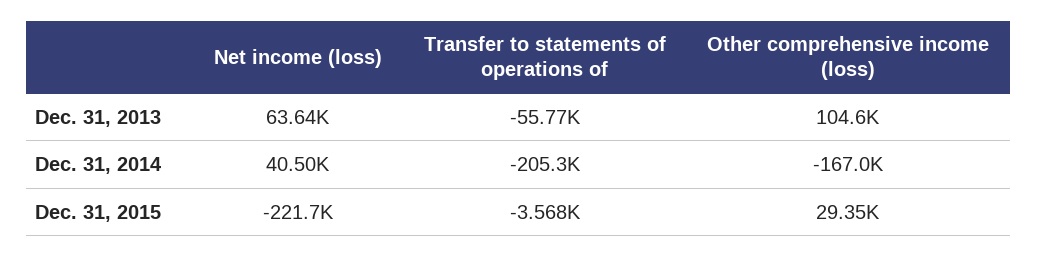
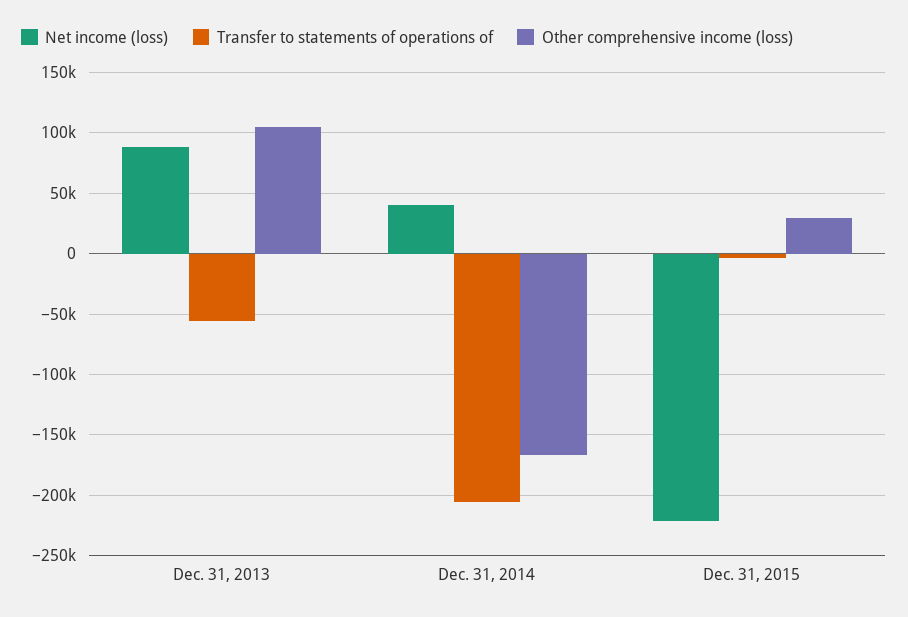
  {
    "Net income (loss)": {
-     "Dec. 31, 2013": 63640,
+     "Dec. 31, 2013": 90000,
      "Dec. 31, 2014": 40500,
      "Dec. 31, 2015": -221700
    },
    "Transfer to statements of operations of": {
      "Dec. 31, 2013": -55770,
      "Dec. 31, 2014": -205300,
      "Dec. 31, 2015": -3568
    },
    "Other comprehensive income (loss)": {
      "Dec. 31, 2013": 104600,
      "Dec. 31, 2014": -167000,
      "Dec. 31, 2015": 29350
    }
  }

